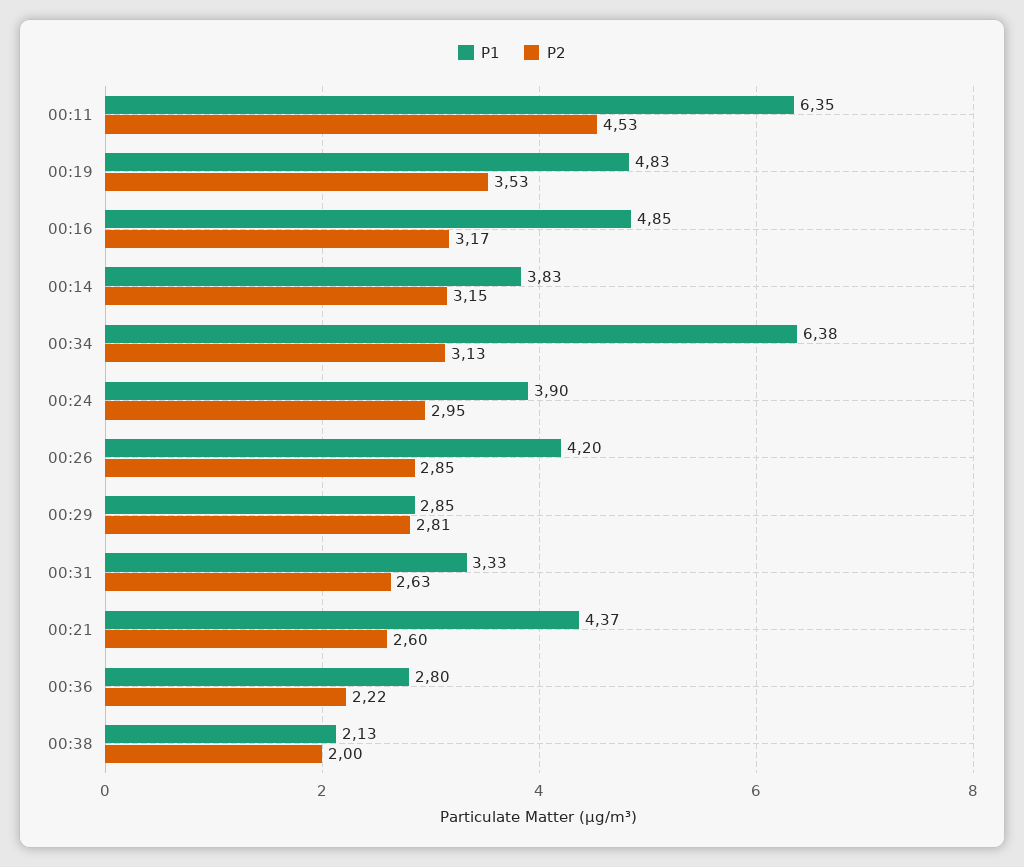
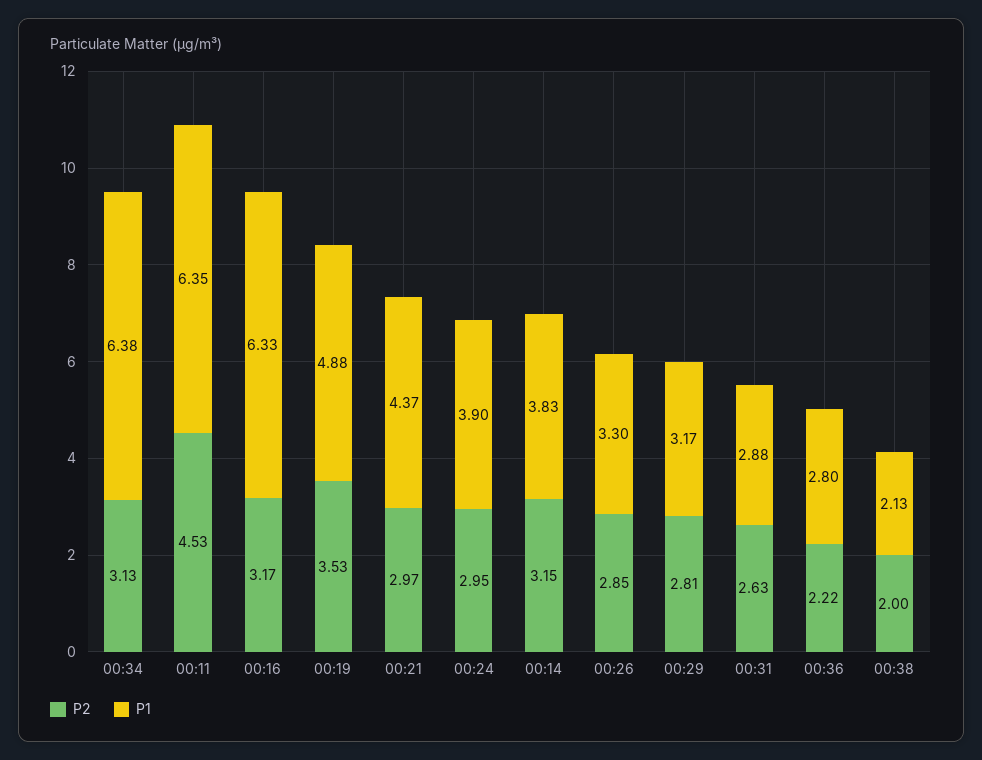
  {
    "P1": {
      "00:11": 6.35,
-     "00:19": 4.83,
+     "00:19": 4.88,
-     "00:16": 4.85,
+     "00:16": 6.33,
      "00:14": 3.83,
      "00:34": 6.38,
      "00:24": 3.9,
-     "00:26": 4.2,
+     "00:26": 3.3,
-     "00:29": 2.85,
+     "00:29": 3.17,
-     "00:31": 3.33,
+     "00:31": 2.88,
      "00:21": 4.37,
      "00:36": 2.8,
      "00:38": 2.13
    },
    "P2": {
      "00:11": 4.53,
      "00:19": 3.53,
      "00:16": 3.17,
      "00:14": 3.15,
      "00:34": 3.13,
      "00:24": 2.95,
      "00:26": 2.85,
      "00:29": 2.81,
      "00:31": 2.63,
-     "00:21": 2.6,
+     "00:21": 2.97,
      "00:36": 2.22,
      "00:38": 2
    }
  }

